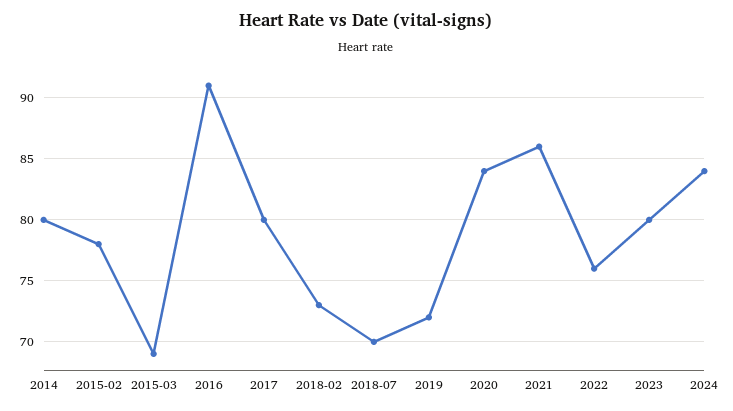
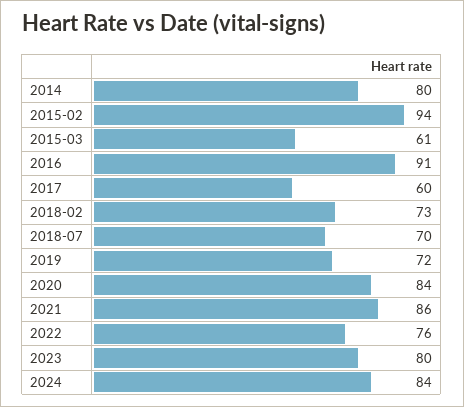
  {
    "2014": 80,
-   "2015-02": 78,
+   "2015-02": 94,
-   "2015-03": 69,
+   "2015-03": 61,
    "2016": 91,
-   "2017": 80,
+   "2017": 60,
    "2018-02": 73,
    "2018-07": 70,
    "2019": 72,
    "2020": 84,
    "2021": 86,
    "2022": 76,
    "2023": 80,
    "2024": 84
  }

